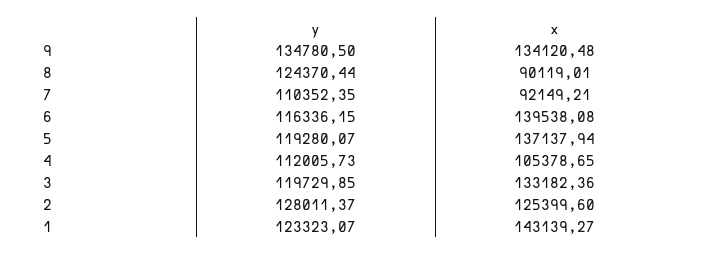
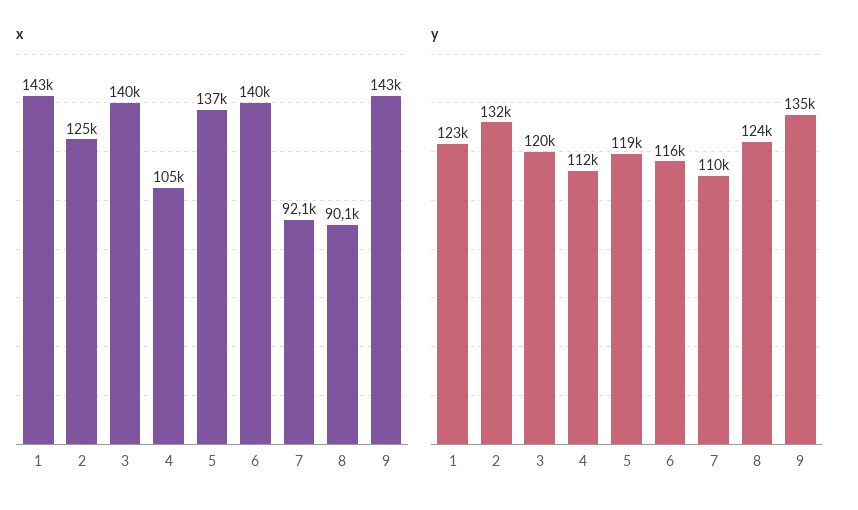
  {
    "y": {
      "9": 134780.5,
      "8": 124370.44,
      "7": 110352.35,
      "6": 116336.15,
      "5": 119280.07,
      "4": 112005.73,
      "3": 119729.85,
-     "2": 128011.37,
+     "2": 132000,
      "1": 123323.07
    },
    "x": {
-     "9": 134120.48,
+     "9": 143000,
      "8": 90119.01,
      "7": 92149.21,
      "6": 139538.08,
      "5": 137137.94,
      "4": 105378.65,
-     "3": 133182.36,
+     "3": 140000,
      "2": 125399.6,
      "1": 143139.27
    }
  }

